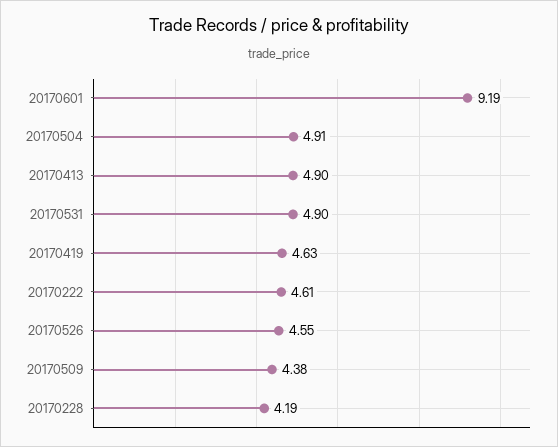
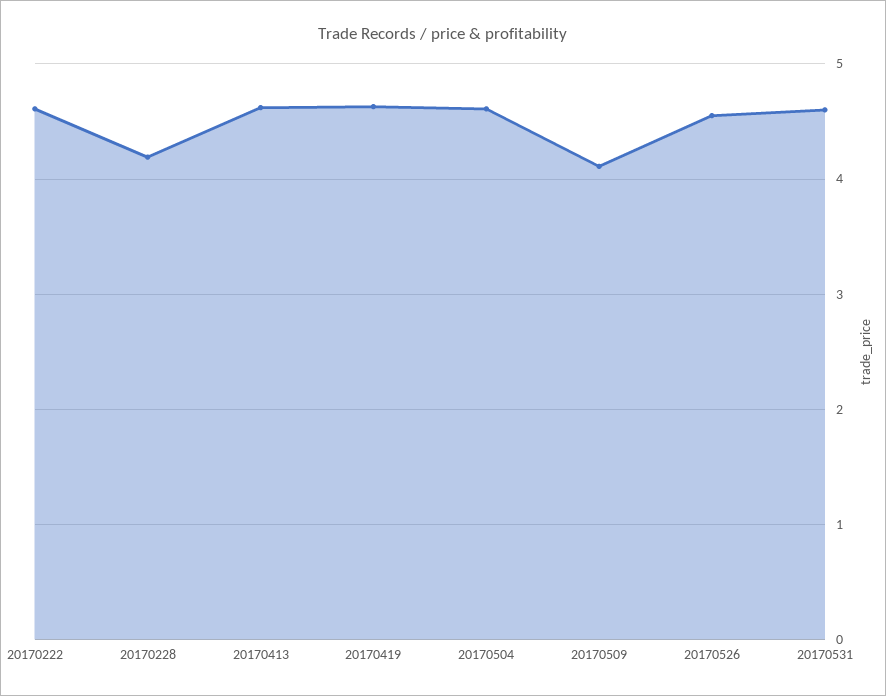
  {
-   "20170601": 9.19,
-   "20170504": 4.91,
+   "20170504": 4.6,
-   "20170413": 4.9,
+   "20170413": 4.6,
-   "20170531": 4.9,
+   "20170531": 4.6,
    "20170419": 4.63,
    "20170222": 4.61,
    "20170526": 4.55,
-   "20170509": 4.38,
+   "20170509": 4.1,
    "20170228": 4.19
  }

